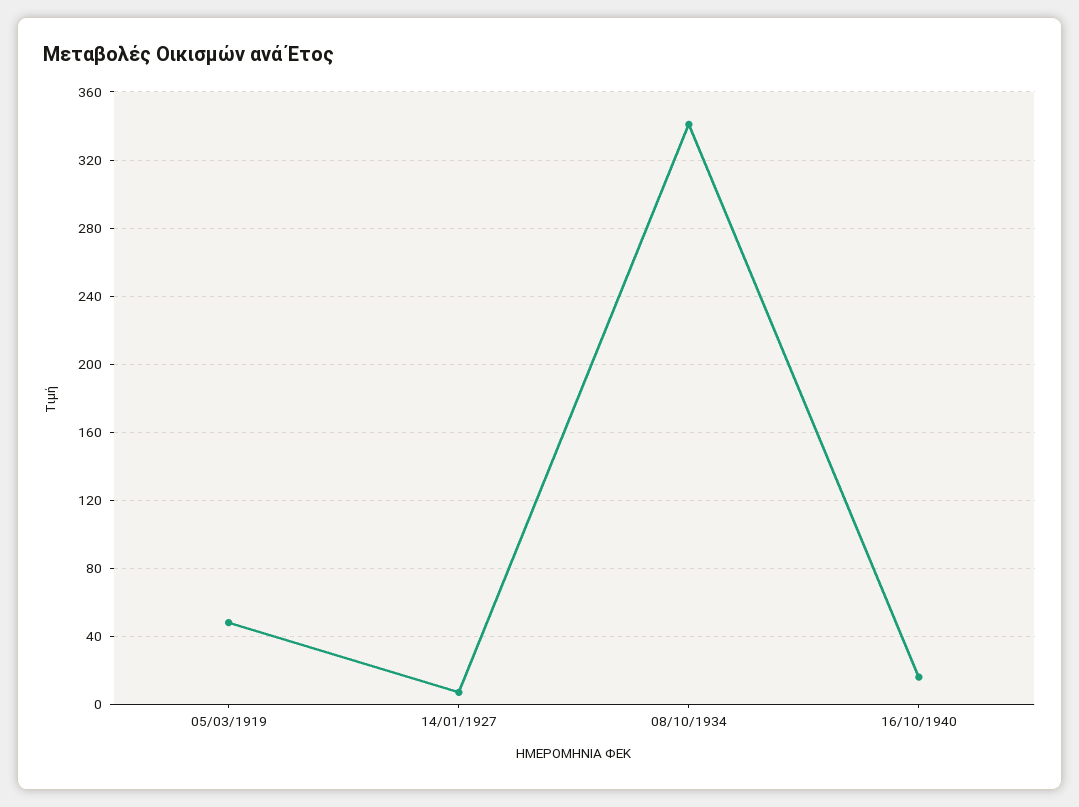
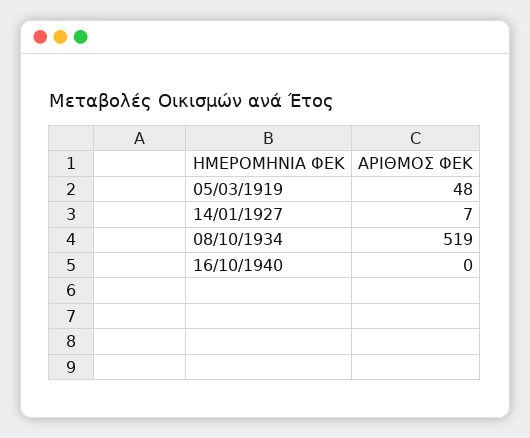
  {
    "05/03/1919": 48,
    "14/01/1927": 7,
-   "08/10/1934": 340,
+   "08/10/1934": 519,
-   "16/10/1940": 15
+   "16/10/1940": 0
  }

